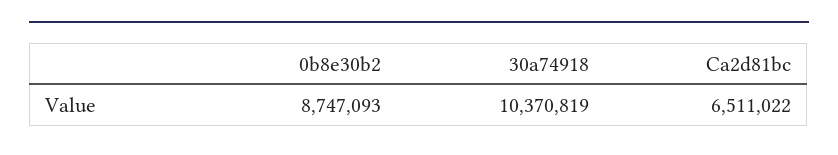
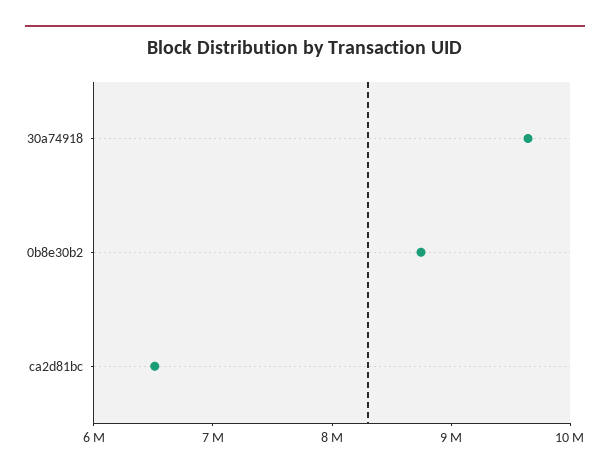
  {
    "0b8e30b2": 8747093,
-   "30a74918": 10370819,
+   "30a74918": 9600000,
    "Ca2d81bc": 6511022
  }

